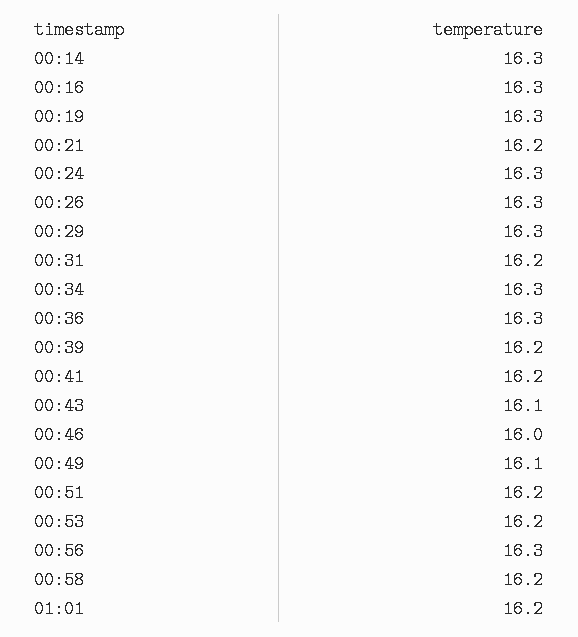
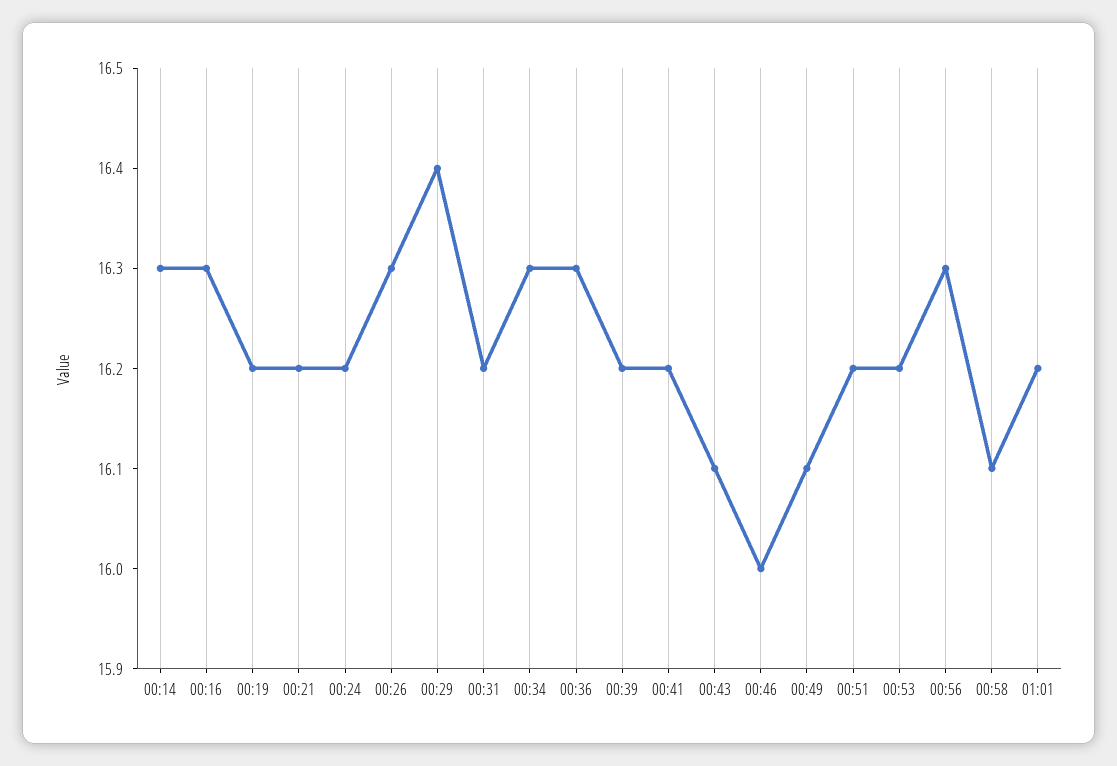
  {
    "00:14": 16.3,
    "00:16": 16.3,
-   "00:19": 16.3,
+   "00:19": 16.2,
    "00:21": 16.2,
-   "00:24": 16.3,
+   "00:24": 16.2,
    "00:26": 16.3,
-   "00:29": 16.3,
+   "00:29": 16.4,
    "00:31": 16.2,
    "00:34": 16.3,
    "00:36": 16.3,
    "00:39": 16.2,
    "00:41": 16.2,
    "00:43": 16.1,
    "00:46": 16,
    "00:49": 16.1,
    "00:51": 16.2,
    "00:53": 16.2,
    "00:56": 16.3,
-   "00:58": 16.2,
+   "00:58": 16.1,
    "01:01": 16.2
  }

